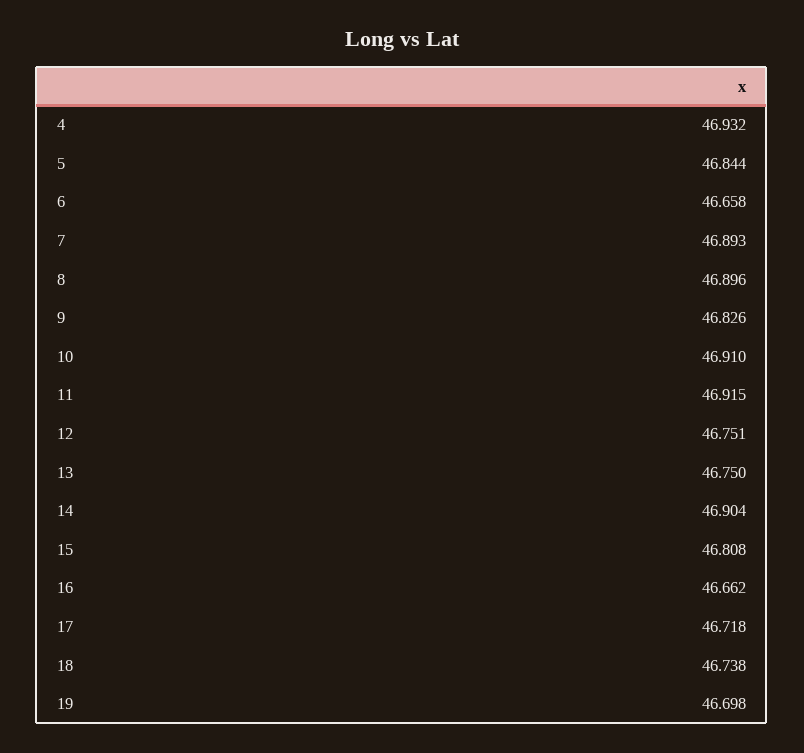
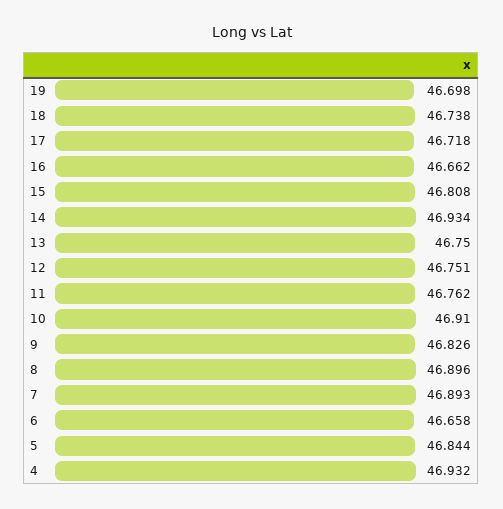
  {
    "4": 46.932,
    "5": 46.844,
    "6": 46.658,
    "7": 46.893,
    "8": 46.896,
    "9": 46.826,
    "10": 46.91,
-   "11": 46.915,
+   "11": 46.762,
    "12": 46.751,
    "13": 46.75,
-   "14": 46.904,
+   "14": 46.934,
    "15": 46.808,
    "16": 46.662,
    "17": 46.718,
    "18": 46.738,
    "19": 46.698
  }

